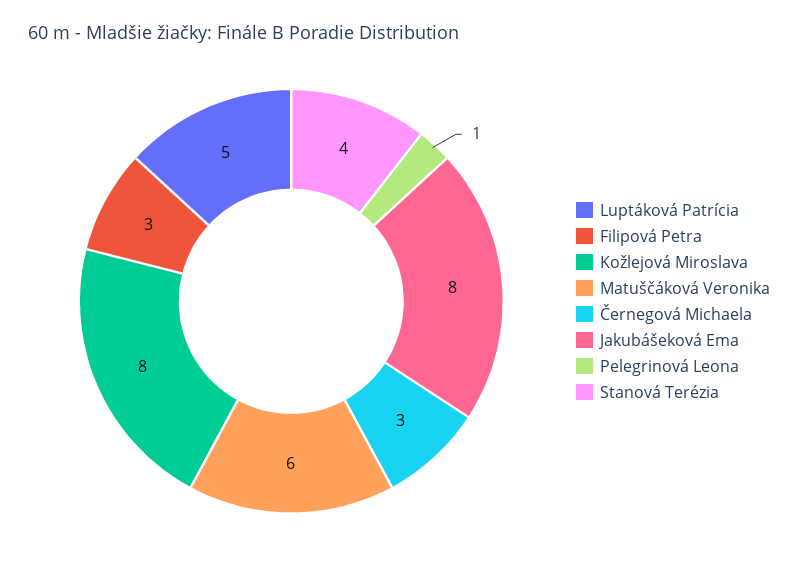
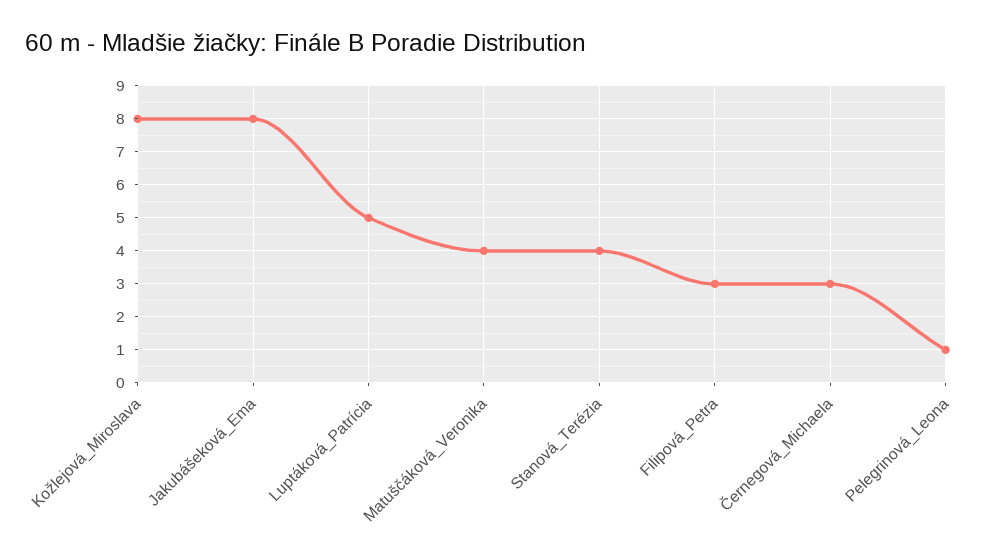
  {
    "Luptáková Patrícia": 5,
    "Filipová Petra": 3,
    "Kožlejová Miroslava": 8,
-   "Matuščáková Veronika": 6,
+   "Matuščáková Veronika": 4,
    "Černegová Michaela": 3,
    "Jakubášeková Ema": 8,
    "Pelegrinová Leona": 1,
    "Stanová Terézia": 4
  }

